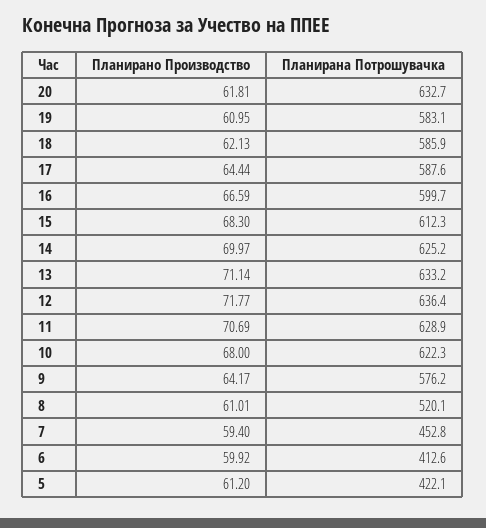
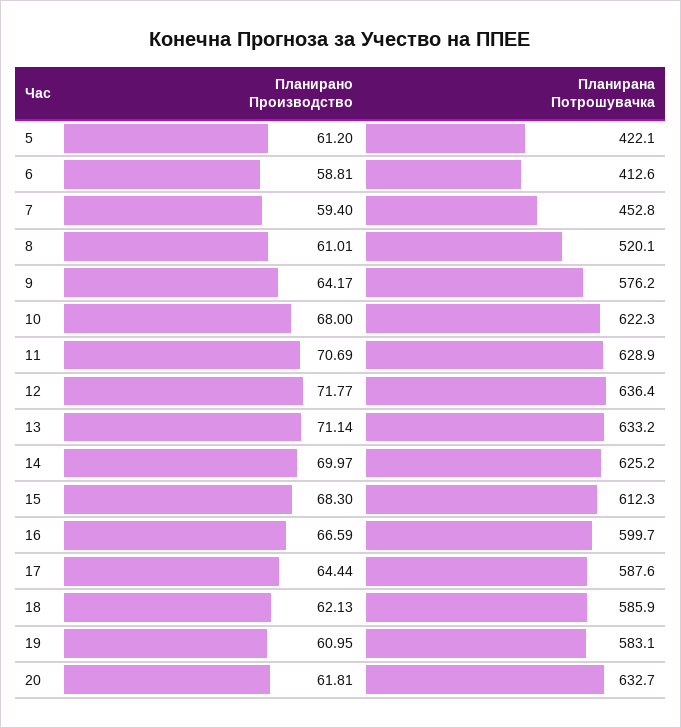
  {
    "Планирано Производство": {
      "20": 61.81,
      "19": 60.95,
      "18": 62.13,
      "17": 64.44,
      "16": 66.59,
      "15": 68.3,
      "14": 69.97,
      "13": 71.14,
      "12": 71.77,
      "11": 70.69,
      "10": 68,
      "9": 64.17,
      "8": 61.01,
      "7": 59.4,
-     "6": 59.92,
+     "6": 58.81,
      "5": 61.2
    },
    "Планирана Потрошувачка": {
      "20": 632.7,
      "19": 583.1,
      "18": 585.9,
      "17": 587.6,
      "16": 599.7,
      "15": 612.3,
      "14": 625.2,
      "13": 633.2,
      "12": 636.4,
      "11": 628.9,
      "10": 622.3,
      "9": 576.2,
      "8": 520.1,
      "7": 452.8,
      "6": 412.6,
      "5": 422.1
    }
  }

